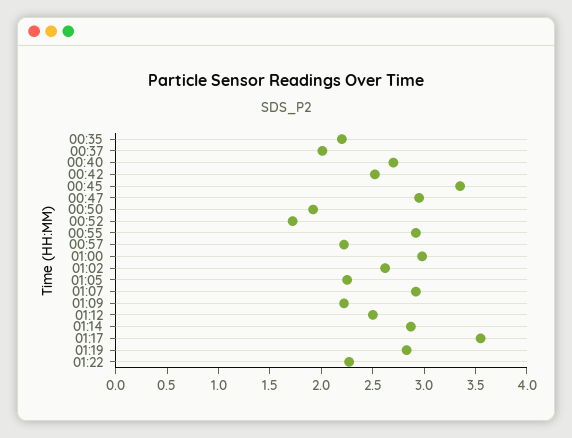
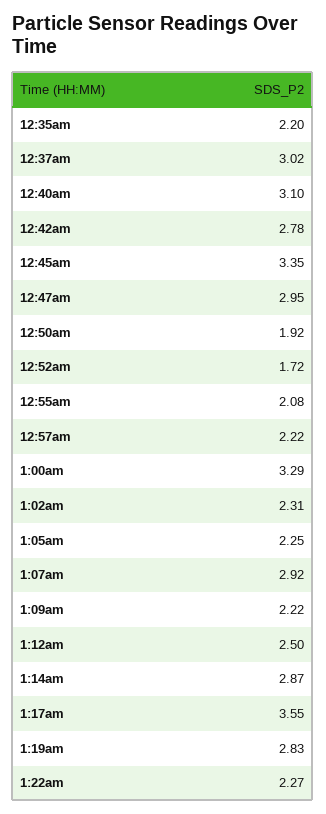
  {
    "00:35": 2.2,
-   "00:37": 2,
+   "00:37": 3.02,
-   "00:40": 2.7,
+   "00:40": 3.1,
-   "00:42": 2.5,
+   "00:42": 2.78,
    "00:45": 3.35,
    "00:47": 2.95,
    "00:50": 1.92,
    "00:52": 1.72,
-   "00:55": 2.9,
+   "00:55": 2.08,
    "00:57": 2.22,
-   "01:00": 3,
+   "01:00": 3.29,
-   "01:02": 2.6,
+   "01:02": 2.31,
    "01:05": 2.25,
    "01:07": 2.92,
    "01:09": 2.22,
    "01:12": 2.5,
    "01:14": 2.87,
    "01:17": 3.55,
    "01:19": 2.83,
    "01:22": 2.27
  }

